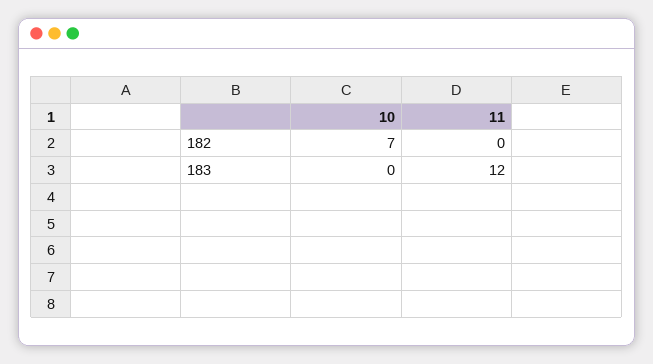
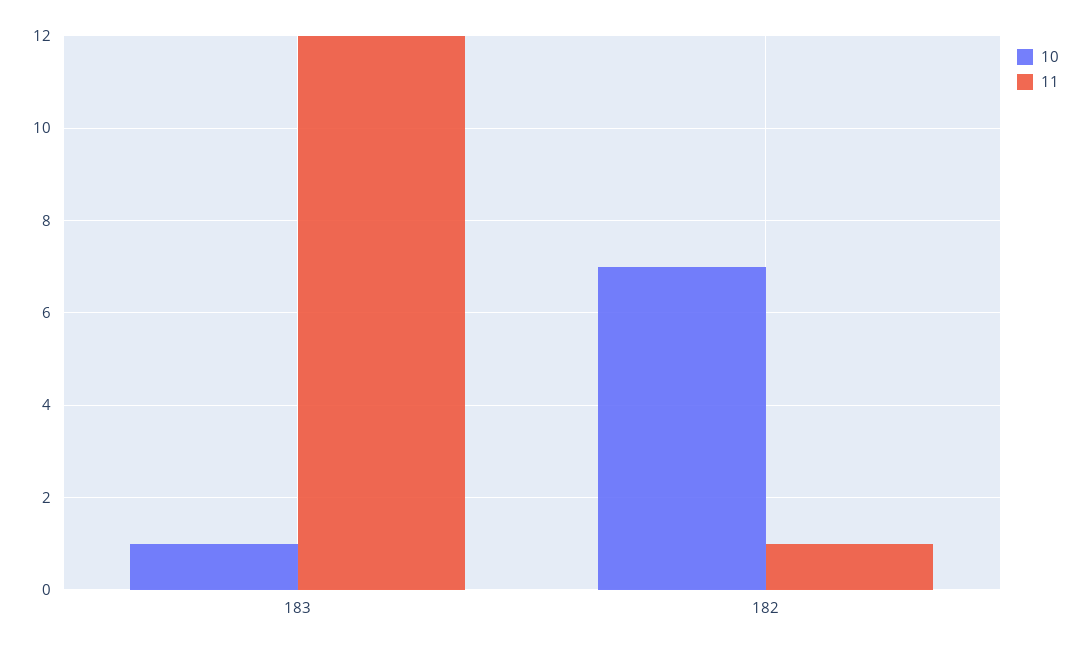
  {
    "10": {
      "182": 7,
-     "183": 0
+     "183": 1
    },
    "11": {
-     "182": 0,
+     "182": 1,
      "183": 12
    }
  }

